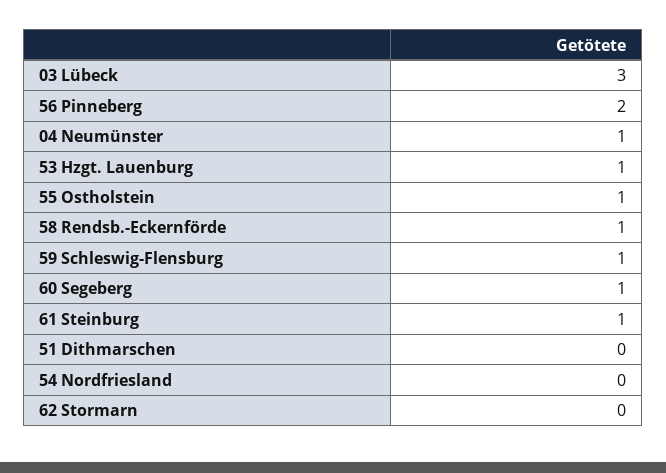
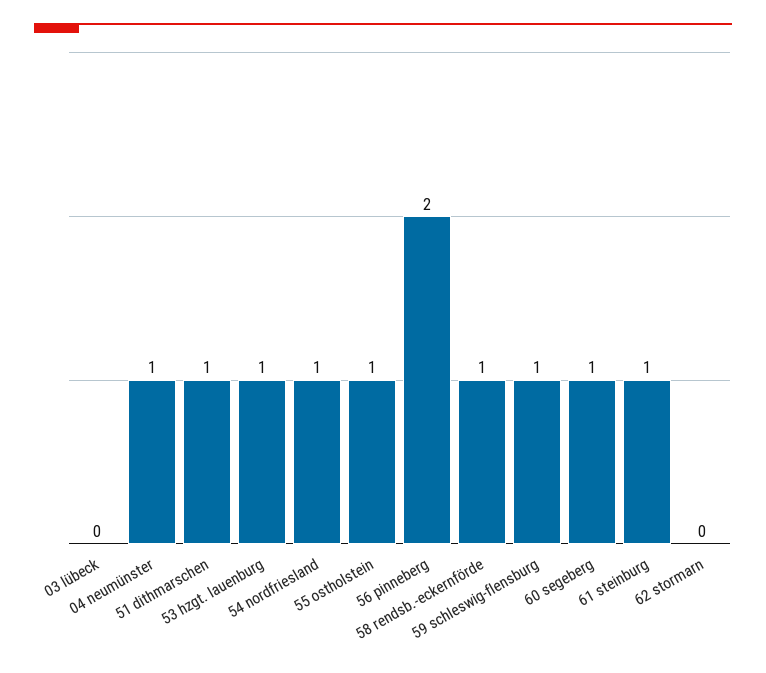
  {
-   "03 Lübeck": 3,
+   "03 Lübeck": 0,
    "56 Pinneberg": 2,
    "04 Neumünster": 1,
    "53 Hzgt. Lauenburg": 1,
    "55 Ostholstein": 1,
    "58 Rendsb.-Eckernförde": 1,
    "59 Schleswig-Flensburg": 1,
    "60 Segeberg": 1,
    "61 Steinburg": 1,
-   "51 Dithmarschen": 0,
+   "51 Dithmarschen": 1,
-   "54 Nordfriesland": 0,
+   "54 Nordfriesland": 1,
    "62 Stormarn": 0
  }

